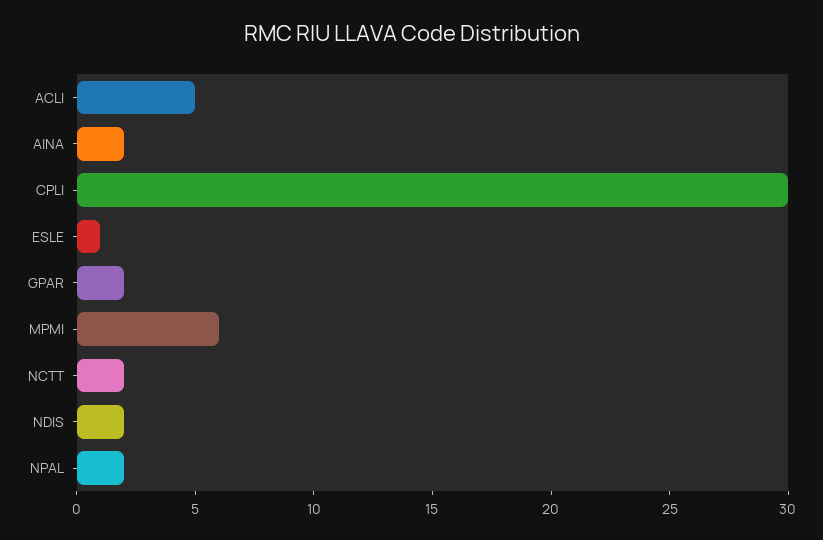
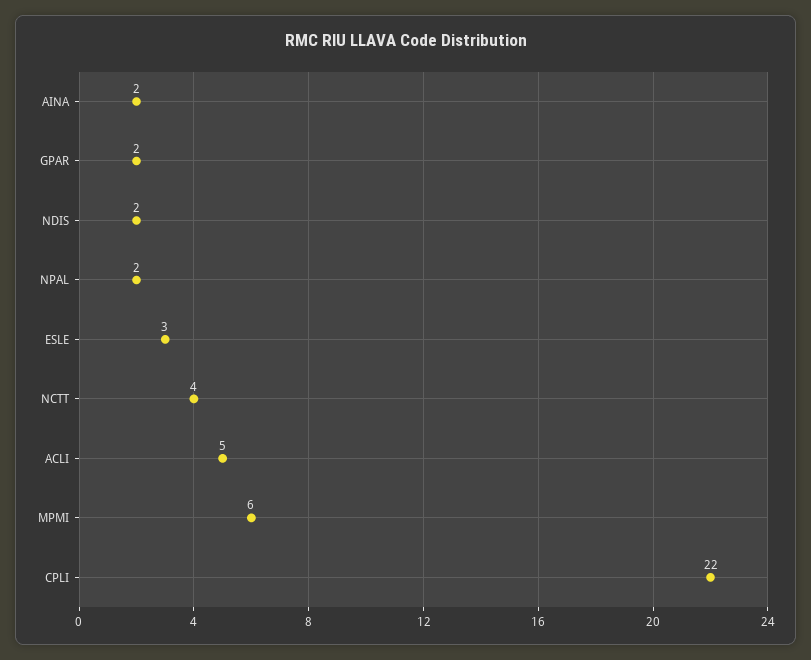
  {
    "ACLI": 5,
    "AINA": 2,
-   "CPLI": 30,
+   "CPLI": 22,
-   "ESLE": 1,
+   "ESLE": 3,
    "GPAR": 2,
    "MPMI": 6,
-   "NCTT": 2,
+   "NCTT": 4,
    "NDIS": 2,
    "NPAL": 2
  }

